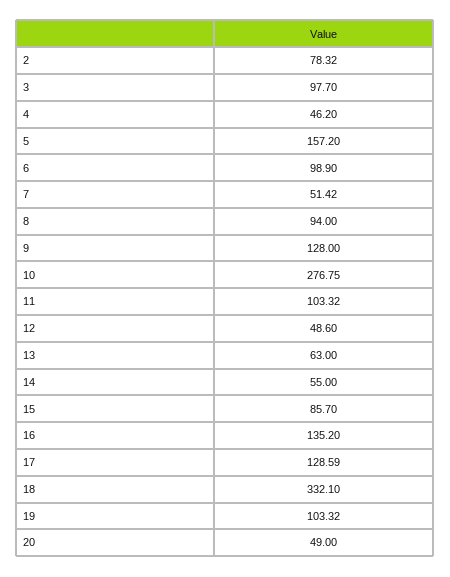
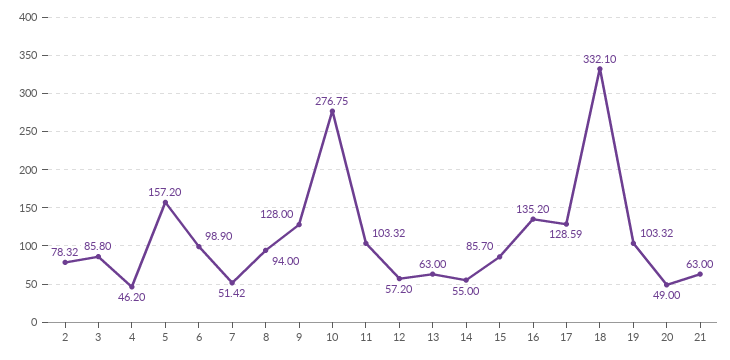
  {
    "2": 78.32,
-   "3": 97.7,
+   "3": 85.8,
    "4": 46.2,
    "5": 157.2,
    "6": 98.9,
    "7": 51.42,
    "8": 94,
    "9": 128,
    "10": 276.75,
    "11": 103.32,
-   "12": 48.6,
+   "12": 57.2,
    "13": 63,
    "14": 55,
    "15": 85.7,
    "16": 135.2,
    "17": 128.59,
    "18": 332.1,
    "19": 103.32,
-   "20": 49
+   "20": 49,
+   "21": 63
  }

